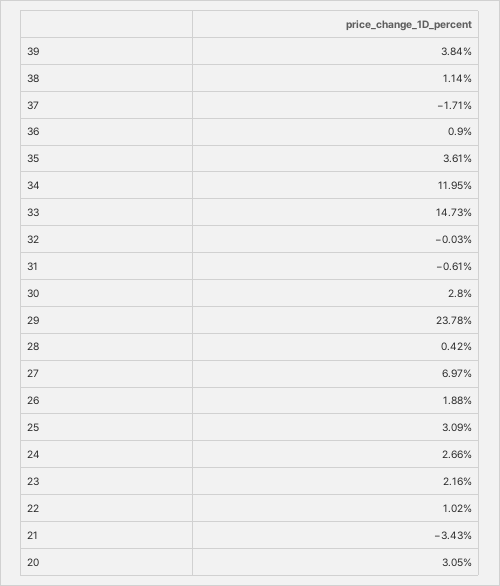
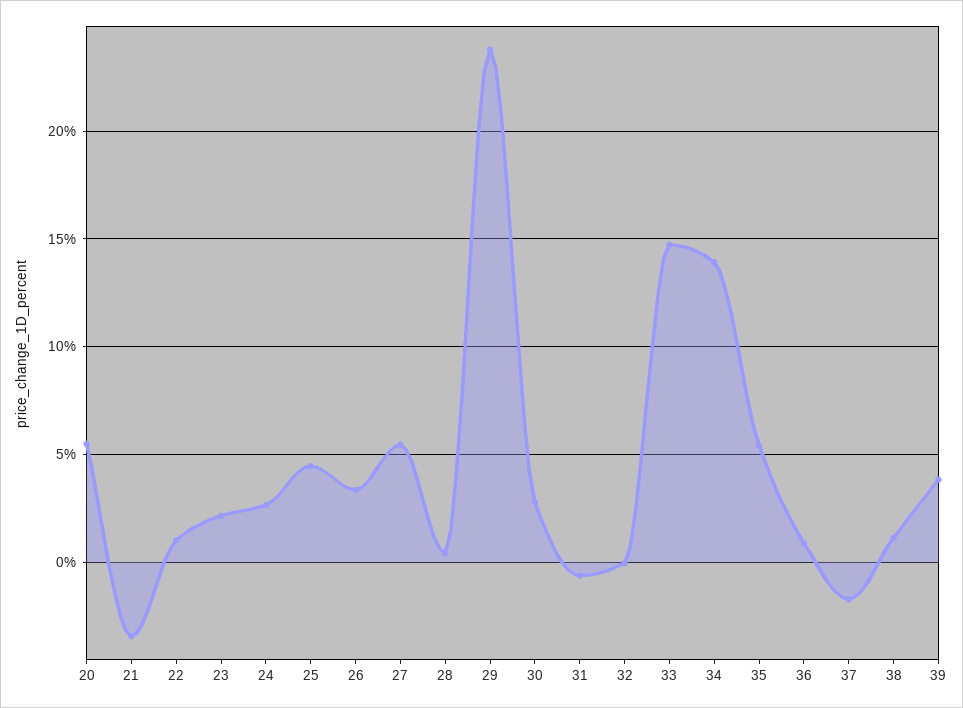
  {
    "39": 3.84,
    "38": 1.14,
    "37": -1.71,
    "36": 0.9,
-   "35": 3.61,
+   "35": 5.5,
-   "34": 11.95,
+   "34": 14,
    "33": 14.73,
    "32": -0.03,
    "31": -0.61,
    "30": 2.8,
    "29": 23.78,
    "28": 0.42,
-   "27": 6.97,
+   "27": 5.5,
-   "26": 1.88,
+   "26": 3.5,
-   "25": 3.09,
+   "25": 4.5,
    "24": 2.66,
    "23": 2.16,
    "22": 1.02,
    "21": -3.43,
-   "20": 3.05
+   "20": 5.5
  }

